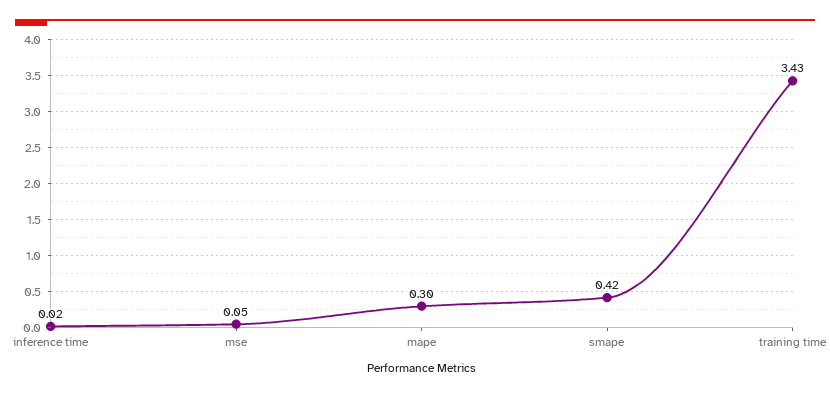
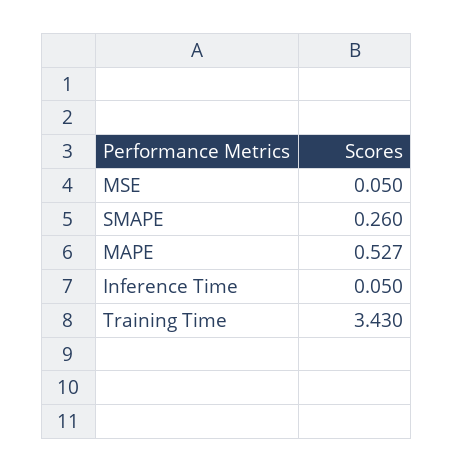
  {
-   "inference time": 0.02,
+   "inference time": 0.05,
    "mse": 0.05,
-   "mape": 0.3,
+   "mape": 0.527,
-   "smape": 0.42,
+   "smape": 0.26,
    "training time": 3.43
  }

